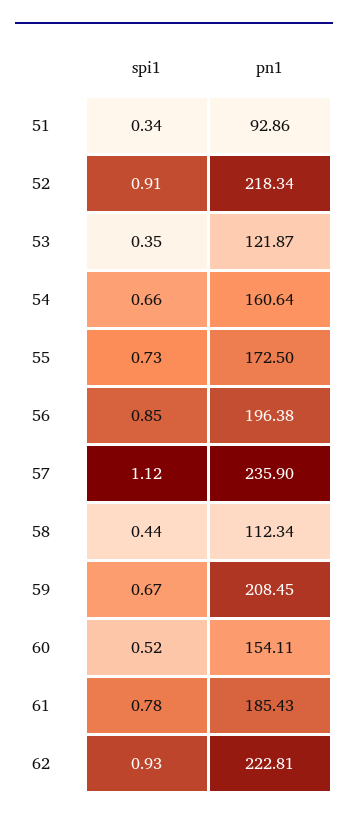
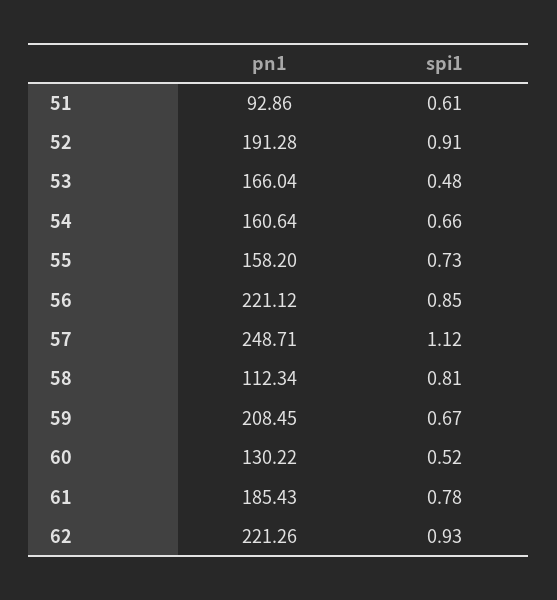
  {
    "spi1": {
-     "51": 0.34,
+     "51": 0.61,
      "52": 0.91,
-     "53": 0.35,
+     "53": 0.48,
      "54": 0.66,
      "55": 0.73,
      "56": 0.85,
      "57": 1.12,
-     "58": 0.44,
+     "58": 0.81,
      "59": 0.67,
      "60": 0.52,
      "61": 0.78,
      "62": 0.93
    },
    "pn1": {
      "51": 92.86,
-     "52": 218.34,
+     "52": 191.28,
-     "53": 121.87,
+     "53": 166.04,
      "54": 160.64,
-     "55": 172.5,
+     "55": 158.2,
-     "56": 196.38,
+     "56": 221.12,
-     "57": 235.9,
+     "57": 248.71,
      "58": 112.34,
      "59": 208.45,
-     "60": 154.11,
+     "60": 130.22,
      "61": 185.43,
-     "62": 222.81
+     "62": 221.26
    }
  }

